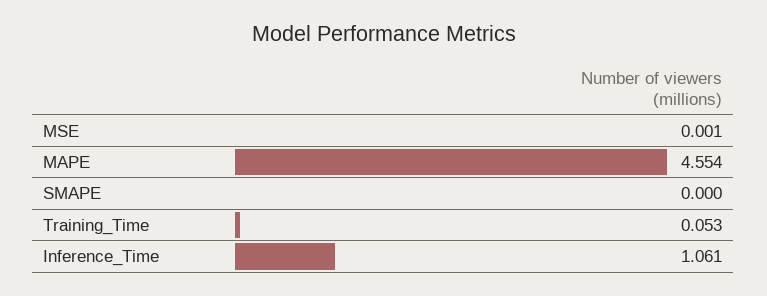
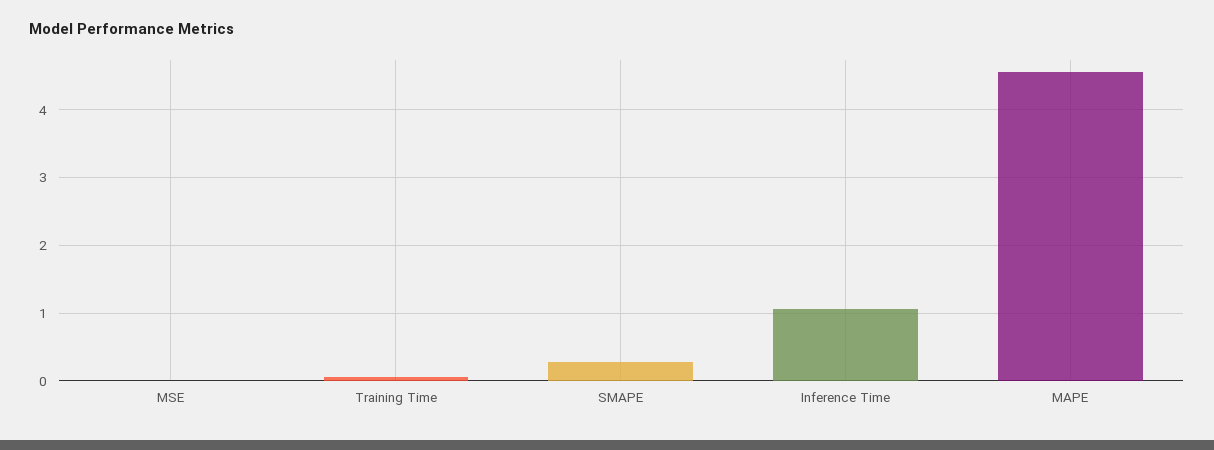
  {
    "MSE": 0.001,
    "MAPE": 4.554,
-   "SMAPE": 0,
+   "SMAPE": 0.3,
    "Training_Time": 0.053,
    "Inference_Time": 1.061
  }

